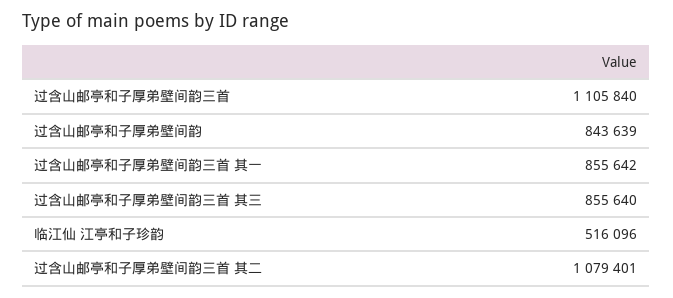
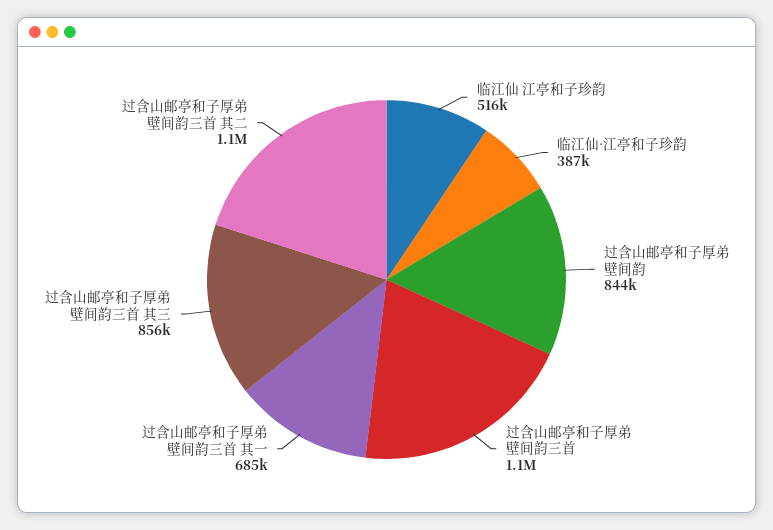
  {
    "过含山邮亭和子厚弟壁间韵三首": 1105840,
    "过含山邮亭和子厚弟壁间韵": 843639,
-   "过含山邮亭和子厚弟壁间韵三首 其一": 855642,
+   "过含山邮亭和子厚弟壁间韵三首 其一": 685000,
    "过含山邮亭和子厚弟壁间韵三首 其三": 855640,
    "临江仙 江亭和子珍韵": 516096,
-   "过含山邮亭和子厚弟壁间韵三首 其二": 1079401
+   "过含山邮亭和子厚弟壁间韵三首 其二": 1079401,
+   "临江仙·江亭和子珍韵": 387000
  }

